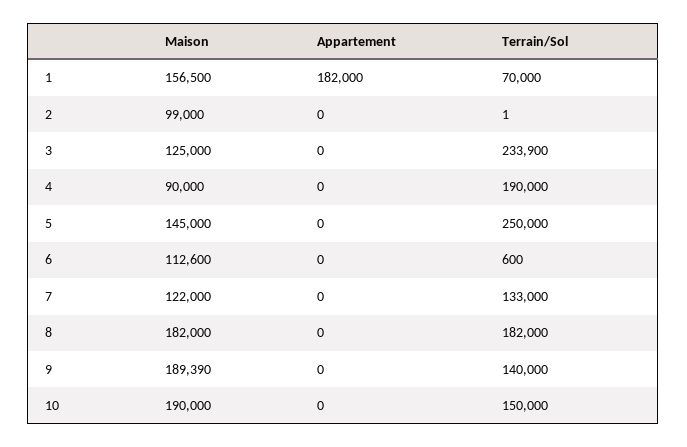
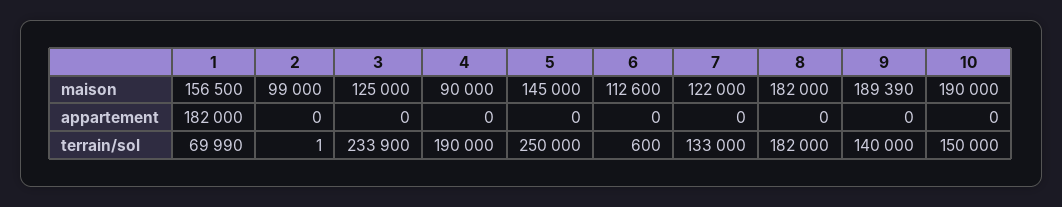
  {
    "Maison": {
      "1": 156500,
      "2": 99000,
      "3": 125000,
      "4": 90000,
      "5": 145000,
      "6": 112600,
      "7": 122000,
      "8": 182000,
      "9": 189390,
      "10": 190000
    },
    "Appartement": {
      "1": 182000,
      "2": 0,
      "3": 0,
      "4": 0,
      "5": 0,
      "6": 0,
      "7": 0,
      "8": 0,
      "9": 0,
      "10": 0
    },
    "Terrain/Sol": {
-     "1": 70000,
+     "1": 69990,
      "2": 1,
      "3": 233900,
      "4": 190000,
      "5": 250000,
      "6": 600,
      "7": 133000,
      "8": 182000,
      "9": 140000,
      "10": 150000
    }
  }

